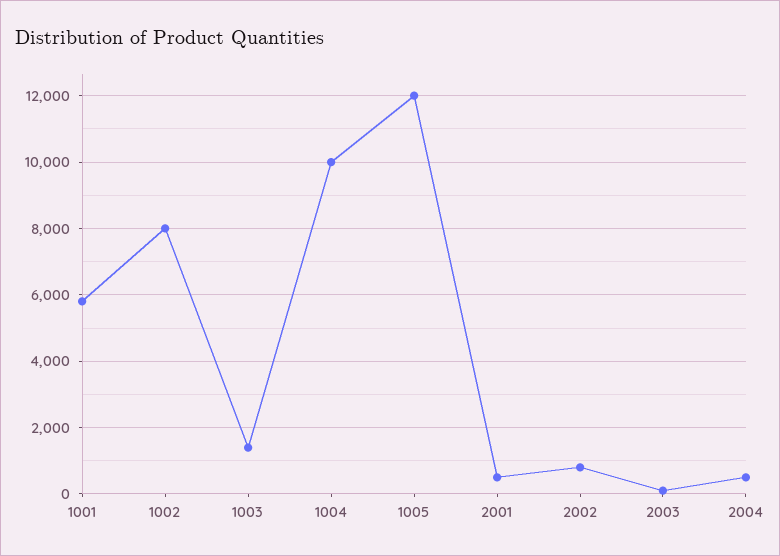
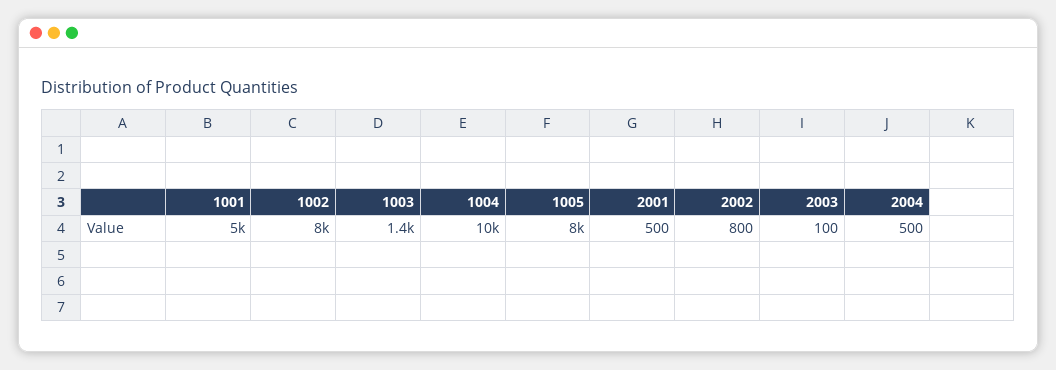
  {
-   "1001": 5800,
+   "1001": 5000,
    "1002": 8000,
    "1003": 1400,
    "1004": 10000,
-   "1005": 12000,
+   "1005": 8000,
    "2001": 500,
    "2002": 800,
    "2003": 100,
    "2004": 500
  }

